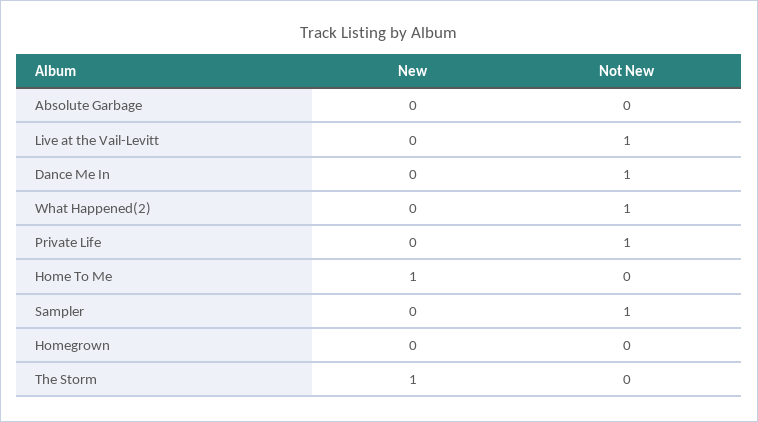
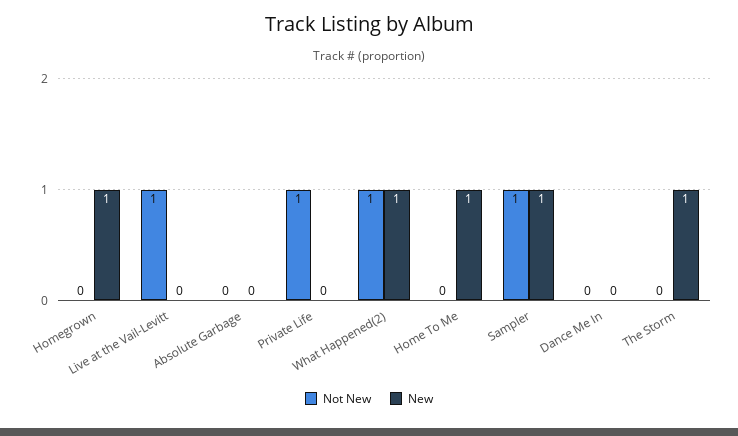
  {
    "New": {
      "Absolute Garbage": 0,
      "Live at the Vail-Levitt": 0,
      "Dance Me In": 0,
-     "What Happened(2)": 0,
+     "What Happened(2)": 1,
      "Private Life": 0,
      "Home To Me": 1,
-     "Sampler": 0,
+     "Sampler": 1,
-     "Homegrown": 0,
+     "Homegrown": 1,
      "The Storm": 1
    },
    "Not New": {
      "Absolute Garbage": 0,
      "Live at the Vail-Levitt": 1,
-     "Dance Me In": 1,
+     "Dance Me In": 0,
      "What Happened(2)": 1,
      "Private Life": 1,
      "Home To Me": 0,
      "Sampler": 1,
      "Homegrown": 0,
      "The Storm": 0
    }
  }

